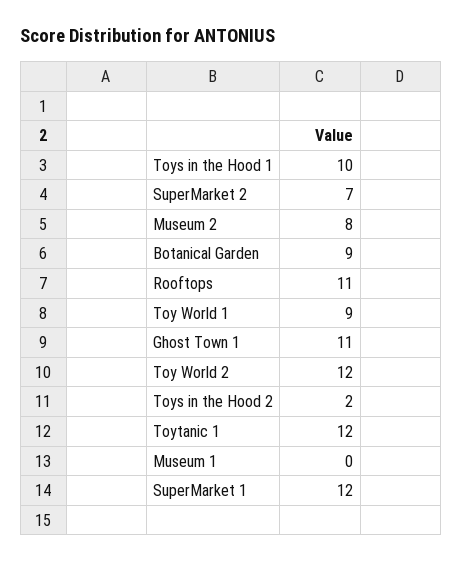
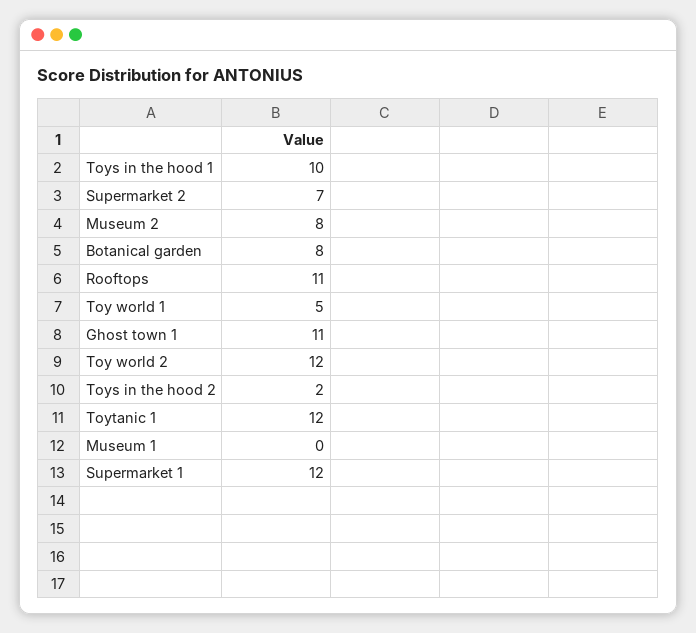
  {
    "Toys in the Hood 1": 10,
    "SuperMarket 2": 7,
    "Museum 2": 8,
-   "Botanical Garden": 9,
+   "Botanical Garden": 8,
    "Rooftops": 11,
-   "Toy World 1": 9,
+   "Toy World 1": 5,
    "Ghost Town 1": 11,
    "Toy World 2": 12,
    "Toys in the Hood 2": 2,
    "Toytanic 1": 12,
    "Museum 1": 0,
    "SuperMarket 1": 12
  }

